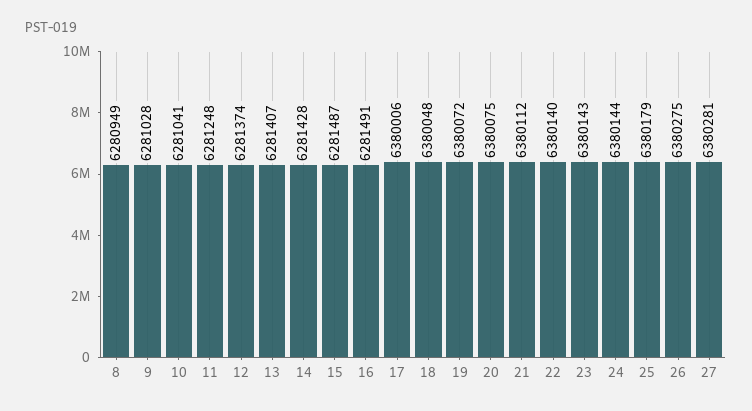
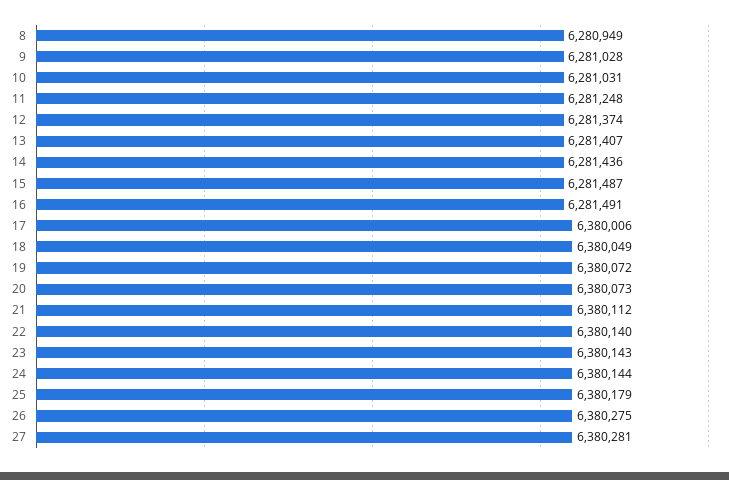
  {
    "8": 6280949,
    "9": 6281028,
-   "10": 6281041,
+   "10": 6281031,
    "11": 6281248,
    "12": 6281374,
    "13": 6281407,
-   "14": 6281428,
+   "14": 6281436,
    "15": 6281487,
    "16": 6281491,
    "17": 6380006,
-   "18": 6380048,
+   "18": 6380049,
    "19": 6380072,
-   "20": 6380075,
+   "20": 6380073,
    "21": 6380112,
    "22": 6380140,
    "23": 6380143,
    "24": 6380144,
    "25": 6380179,
    "26": 6380275,
    "27": 6380281
  }

